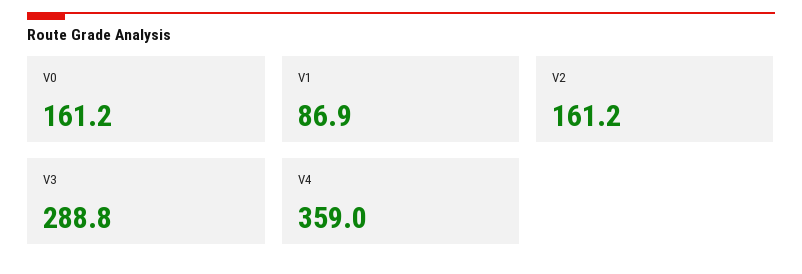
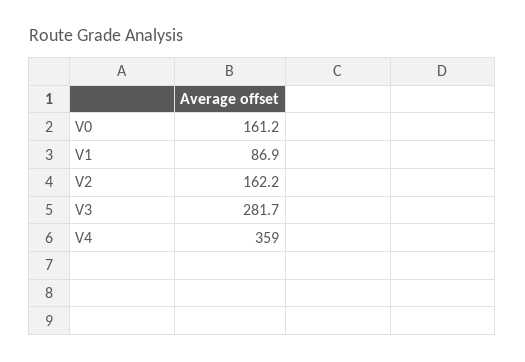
  {
    "V0": 161.2,
    "V1": 86.9,
-   "V2": 161.2,
+   "V2": 162.2,
-   "V3": 288.8,
+   "V3": 281.7,
    "V4": 359
  }

